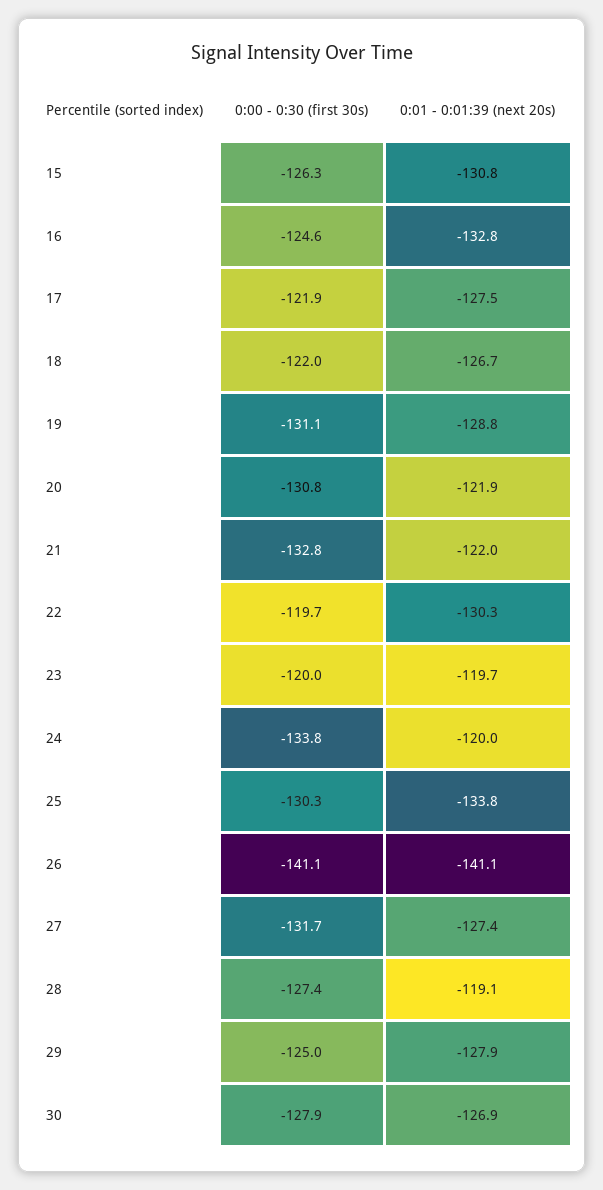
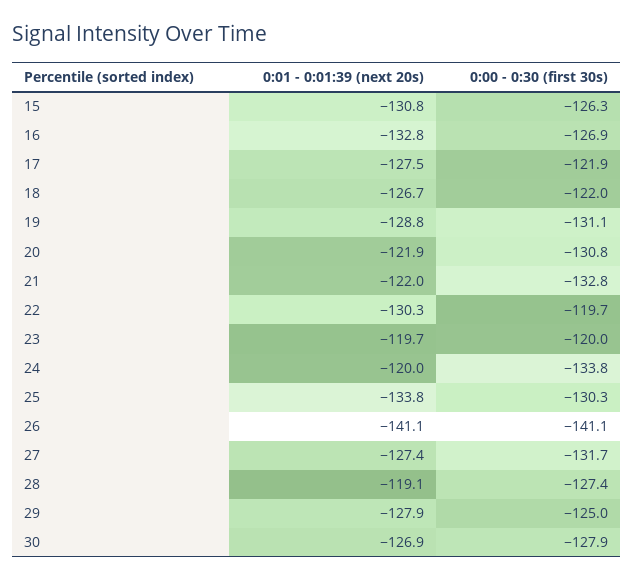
  {
    "0:00 - 0:30 (first 30s)": {
      "15": -126.3,
-     "16": -124.6,
+     "16": -126.9,
      "17": -121.9,
      "18": -122,
      "19": -131.1,
      "20": -130.8,
      "21": -132.8,
      "22": -119.7,
      "23": -120,
      "24": -133.8,
      "25": -130.3,
      "26": -141.1,
      "27": -131.7,
      "28": -127.4,
      "29": -125,
      "30": -127.9
    },
    "0:01 - 0:01:39 (next 20s)": {
      "15": -130.8,
      "16": -132.8,
      "17": -127.5,
      "18": -126.7,
      "19": -128.8,
      "20": -121.9,
      "21": -122,
      "22": -130.3,
      "23": -119.7,
      "24": -120,
      "25": -133.8,
      "26": -141.1,
      "27": -127.4,
      "28": -119.1,
      "29": -127.9,
      "30": -126.9
    }
  }

